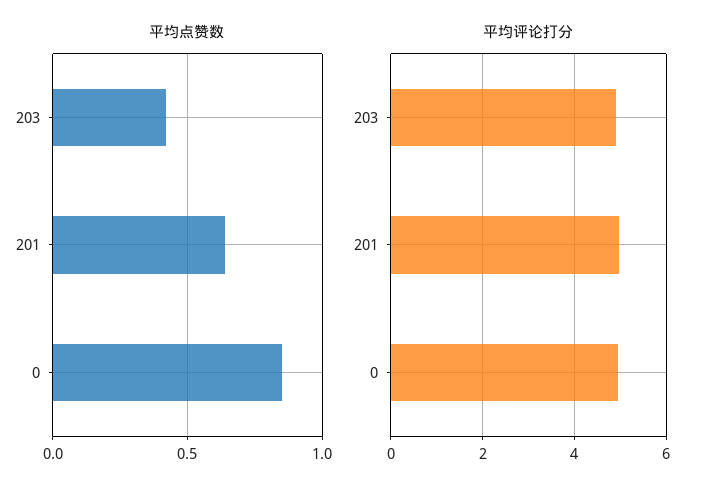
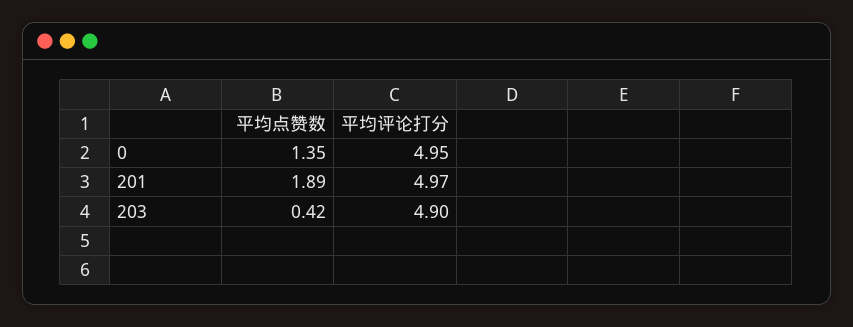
  {
    "平均点赞数": {
      "203": 0.42,
-     "201": 0.65,
+     "201": 1.89,
-     "0": 0.85
+     "0": 1.35
    },
    "平均评论打分": {
      "203": 4.9,
      "201": 4.97,
      "0": 4.95
    }
  }

